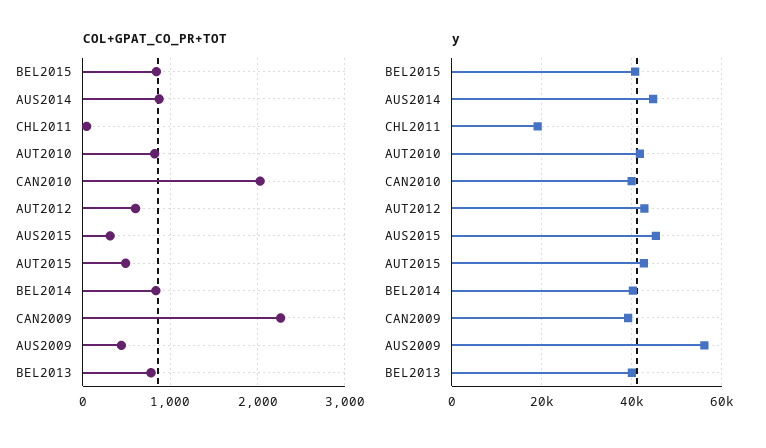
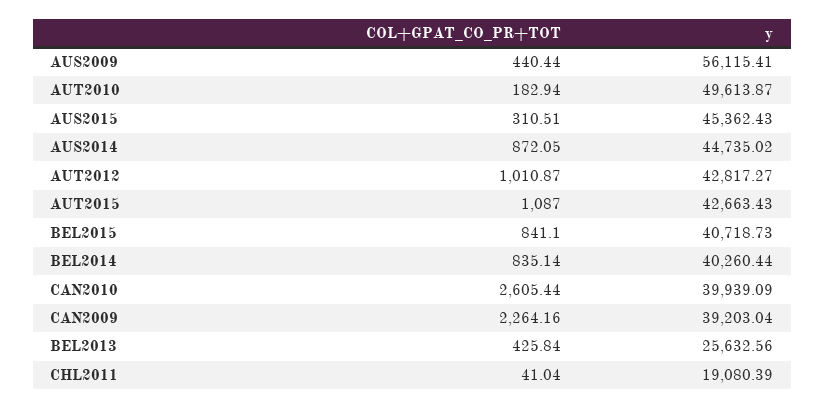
  {
    "COL+GPAT_CO_PR+TOT": {
      "BEL2015": 841.1,
      "AUS2014": 872.05,
      "CHL2011": 41.04,
-     "AUT2010": 800,
+     "AUT2010": 182.94,
-     "CAN2010": 2000,
+     "CAN2010": 2605.44,
-     "AUT2012": 600,
+     "AUT2012": 1010.87,
      "AUS2015": 310.51,
-     "AUT2015": 500,
+     "AUT2015": 1087,
      "BEL2014": 835.14,
      "CAN2009": 2264.16,
      "AUS2009": 440.44,
-     "BEL2013": 800
+     "BEL2013": 425.84
    },
    "y": {
      "BEL2015": 40718.73,
      "AUS2014": 44735.02,
      "CHL2011": 19080.39,
-     "AUT2010": 42000,
+     "AUT2010": 49613.87,
      "CAN2010": 39939.09,
      "AUT2012": 42817.27,
      "AUS2015": 45362.43,
      "AUT2015": 42663.43,
      "BEL2014": 40260.44,
      "CAN2009": 39203.04,
      "AUS2009": 56115.41,
-     "BEL2013": 40000
+     "BEL2013": 25632.56
    }
  }

